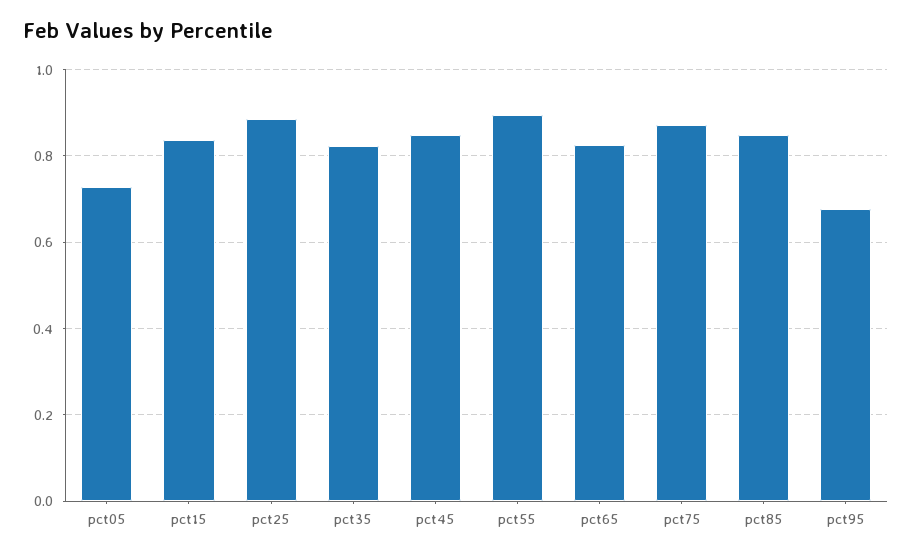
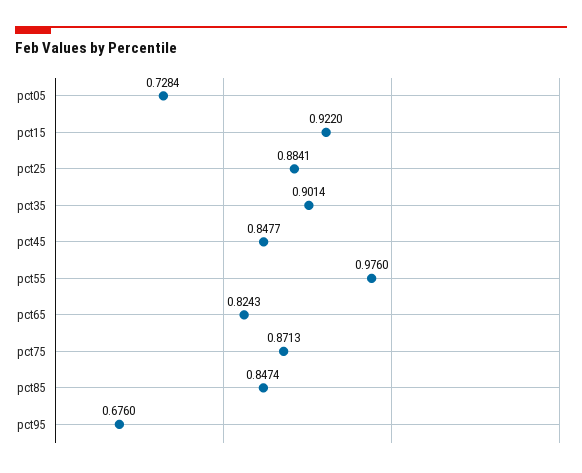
  {
    "pct05": 0.7284,
-   "pct15": 0.84,
+   "pct15": 0.922,
    "pct25": 0.8841,
-   "pct35": 0.82,
+   "pct35": 0.9014,
    "pct45": 0.8477,
-   "pct55": 0.9,
+   "pct55": 0.976,
    "pct65": 0.8243,
    "pct75": 0.8713,
    "pct85": 0.8474,
    "pct95": 0.676
  }

